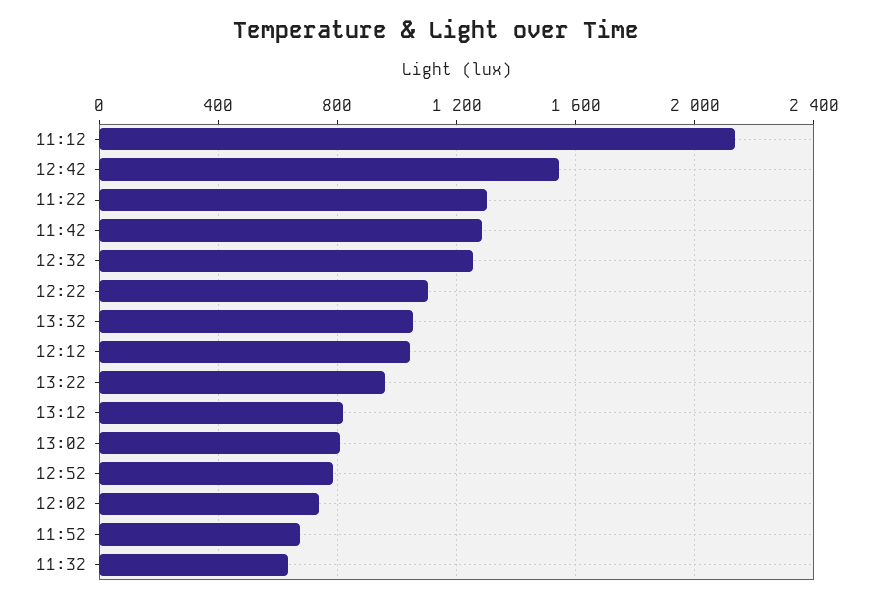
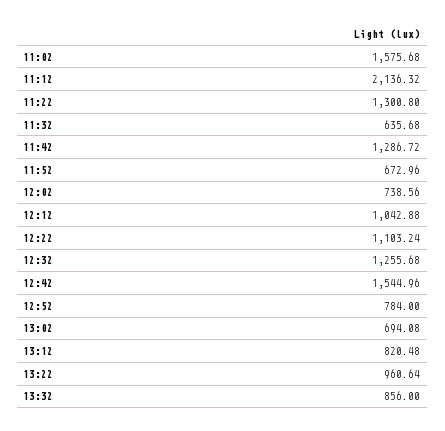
  {
    "11:12": 2136.32,
    "12:42": 1544.96,
    "11:22": 1300.8,
    "11:42": 1286.72,
    "12:32": 1255.68,
    "12:22": 1103.24,
-   "13:32": 1050,
+   "13:32": 856,
    "12:12": 1042.88,
    "13:22": 960.64,
    "13:12": 820.48,
-   "13:02": 800,
+   "13:02": 694.08,
    "12:52": 784,
    "12:02": 738.56,
    "11:52": 672.96,
-   "11:32": 635.68
+   "11:32": 635.68,
+   "11:02": 1575.68
  }

